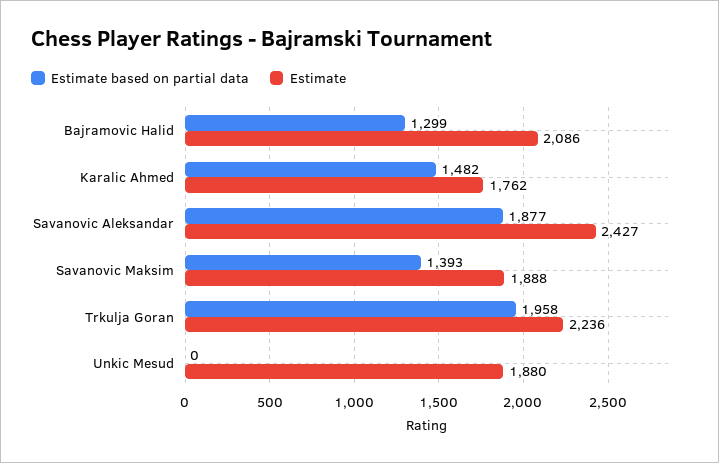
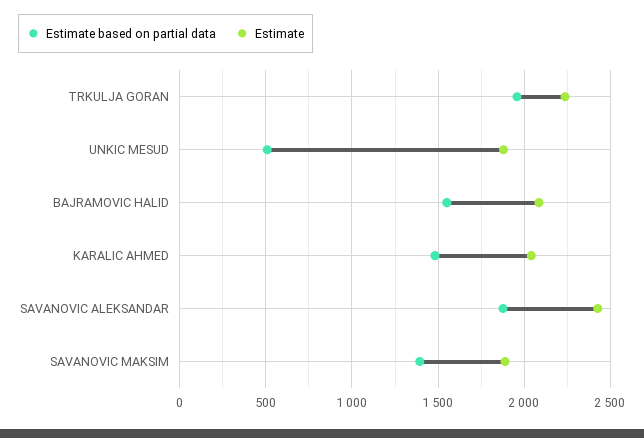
  {
    "Estimate based on partial data": {
-     "Bajramovic Halid": 1299,
+     "Bajramovic Halid": 1550,
      "Karalic Ahmed": 1482,
      "Savanovic Aleksandar": 1877,
      "Savanovic Maksim": 1393,
      "Trkulja Goran": 1958,
-     "Unkic Mesud": 0
+     "Unkic Mesud": 500
    },
    "Estimate": {
      "Bajramovic Halid": 2086,
-     "Karalic Ahmed": 1762,
+     "Karalic Ahmed": 2050,
      "Savanovic Aleksandar": 2427,
      "Savanovic Maksim": 1888,
      "Trkulja Goran": 2236,
      "Unkic Mesud": 1880
    }
  }

